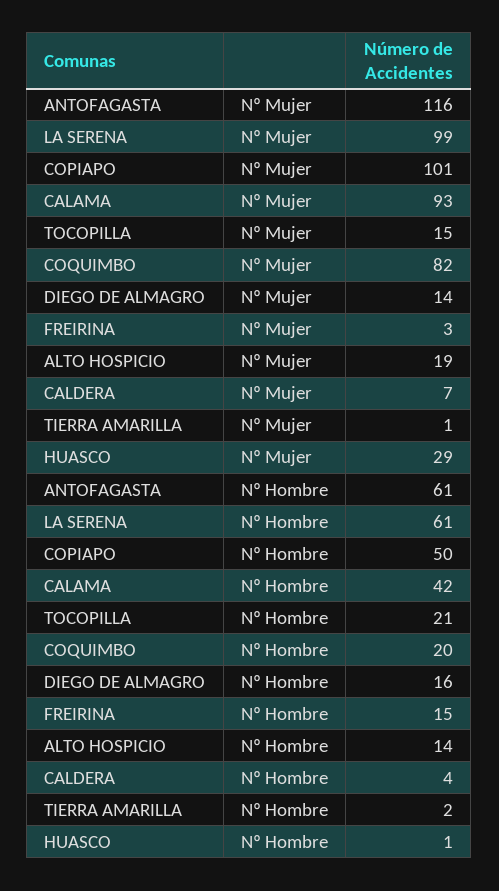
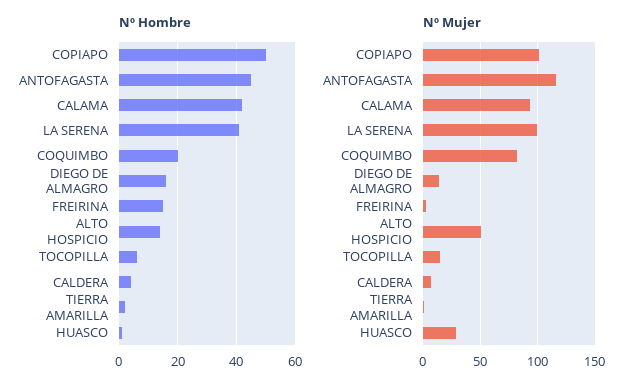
  {
    "Nº Mujer": {
      "ANTOFAGASTA": 116,
      "LA SERENA": 99,
      "COPIAPO": 101,
      "CALAMA": 93,
      "TOCOPILLA": 15,
      "COQUIMBO": 82,
      "DIEGO DE ALMAGRO": 14,
      "FREIRINA": 3,
-     "ALTO HOSPICIO": 19,
+     "ALTO HOSPICIO": 50,
      "CALDERA": 7,
      "TIERRA AMARILLA": 1,
      "HUASCO": 29
    },
    "Nº Hombre": {
-     "ANTOFAGASTA": 61,
+     "ANTOFAGASTA": 45,
-     "LA SERENA": 61,
+     "LA SERENA": 40,
      "COPIAPO": 50,
      "CALAMA": 42,
-     "TOCOPILLA": 21,
+     "TOCOPILLA": 5,
      "COQUIMBO": 20,
      "DIEGO DE ALMAGRO": 16,
      "FREIRINA": 15,
      "ALTO HOSPICIO": 14,
      "CALDERA": 4,
      "TIERRA AMARILLA": 2,
      "HUASCO": 1
    }
  }

